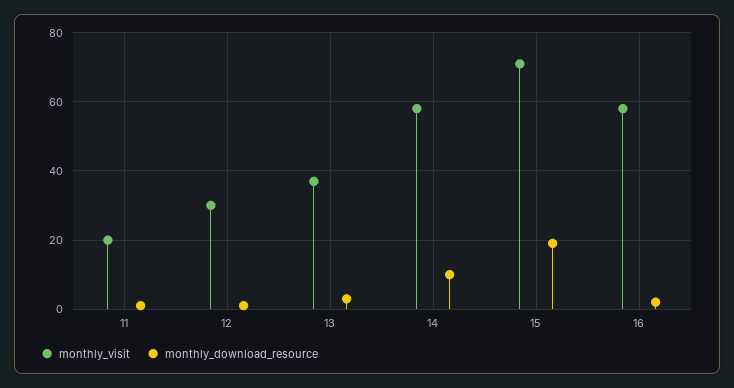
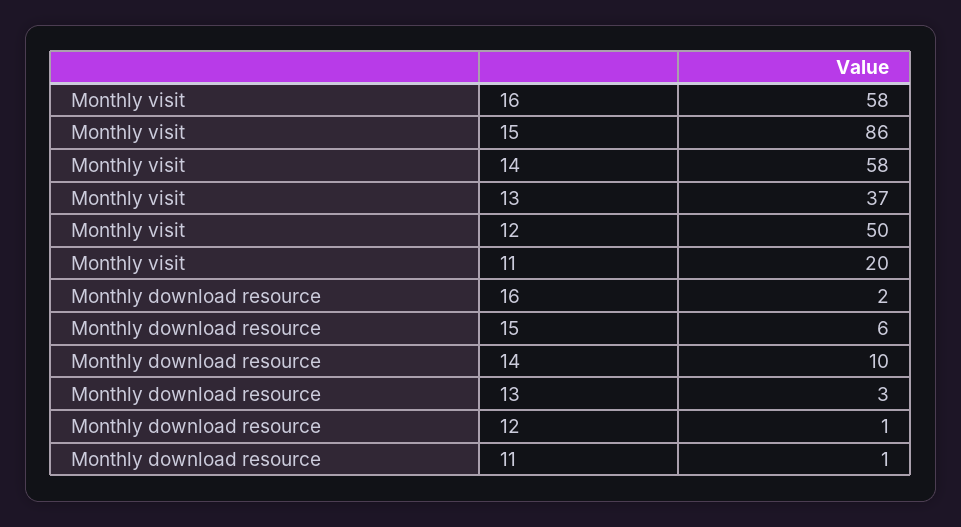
  {
    "monthly_visit": {
      "11": 20,
-     "12": 30,
+     "12": 50,
      "13": 37,
      "14": 58,
-     "15": 70,
+     "15": 86,
      "16": 58
    },
    "monthly_download_resource": {
      "11": 1,
      "12": 1,
      "13": 3,
      "14": 10,
-     "15": 20,
+     "15": 6,
      "16": 2
    }
  }

